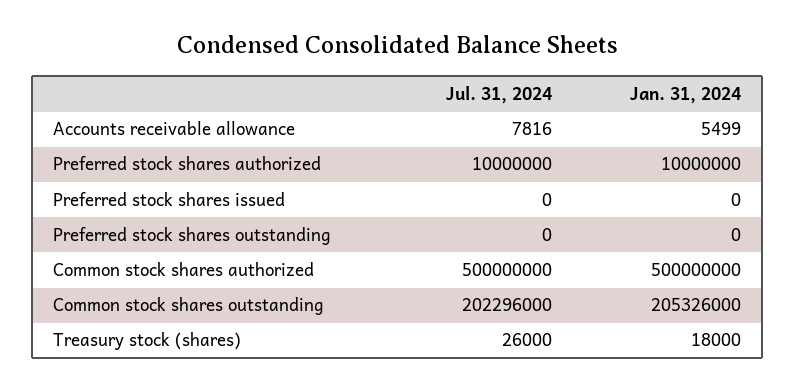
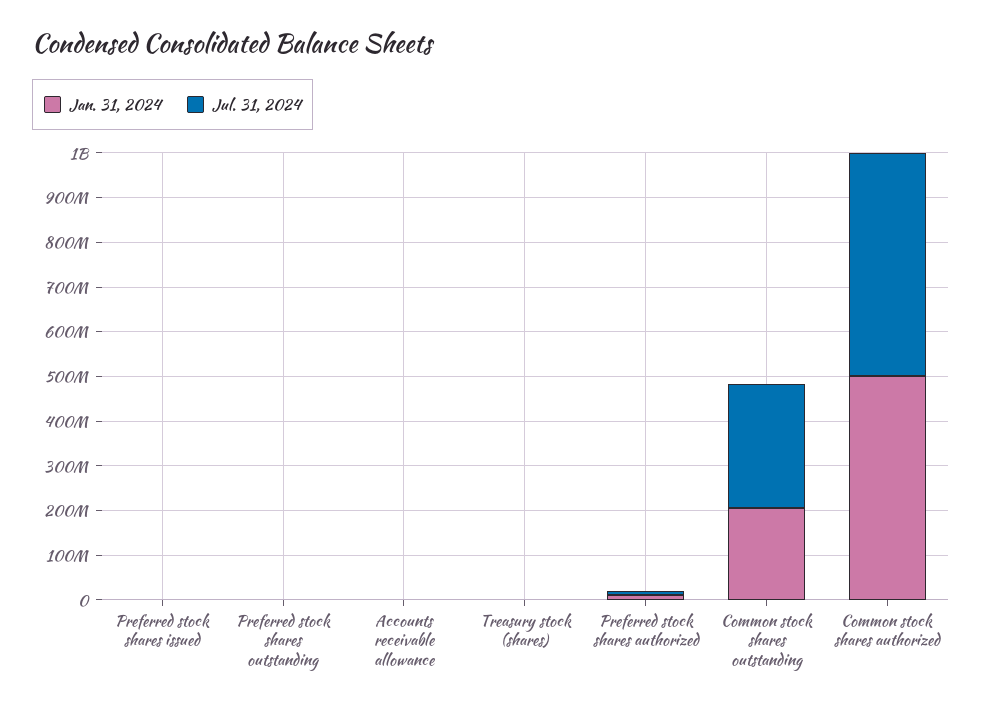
  {
    "Jul. 31, 2024": {
      "Accounts receivable allowance": 7816,
      "Preferred stock shares authorized": 10000000,
      "Preferred stock shares issued": 0,
      "Preferred stock shares outstanding": 0,
      "Common stock shares authorized": 500000000,
-     "Common stock shares outstanding": 202296000,
+     "Common stock shares outstanding": 280000000,
      "Treasury stock (shares)": 26000
    },
    "Jan. 31, 2024": {
      "Accounts receivable allowance": 5499,
      "Preferred stock shares authorized": 10000000,
      "Preferred stock shares issued": 0,
      "Preferred stock shares outstanding": 0,
      "Common stock shares authorized": 500000000,
      "Common stock shares outstanding": 205326000,
      "Treasury stock (shares)": 18000
    }
  }

